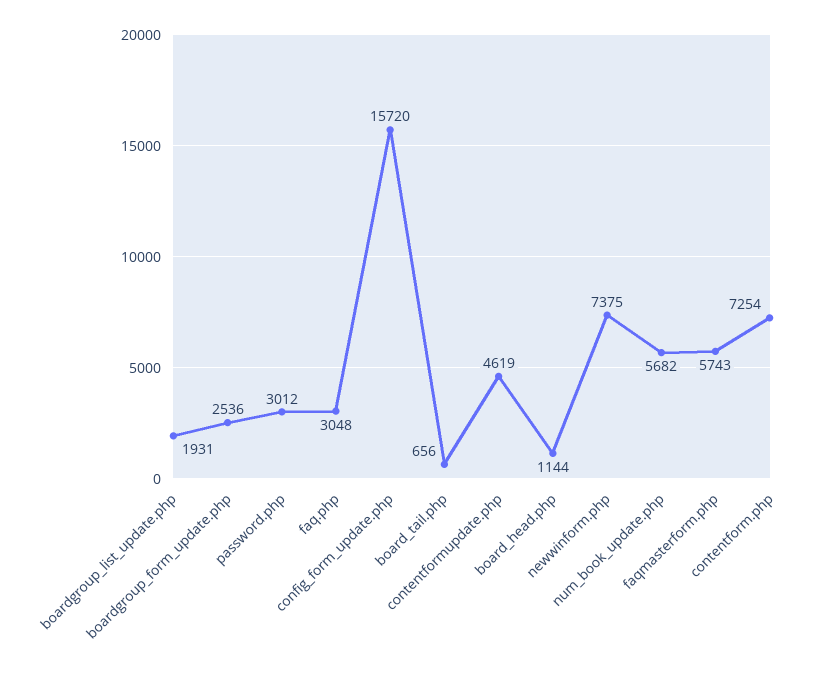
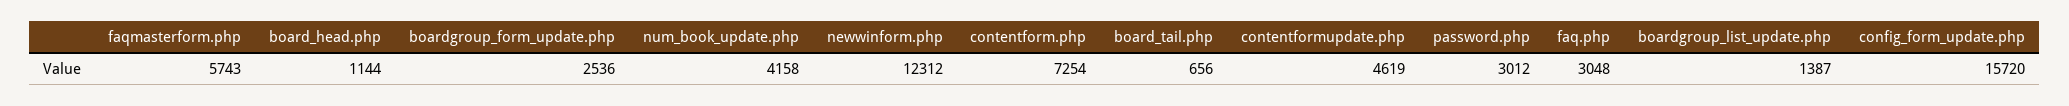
  {
-   "boardgroup_list_update.php": 1931,
+   "boardgroup_list_update.php": 1387,
    "boardgroup_form_update.php": 2536,
    "password.php": 3012,
    "faq.php": 3048,
    "config_form_update.php": 15720,
    "board_tail.php": 656,
    "contentformupdate.php": 4619,
    "board_head.php": 1144,
-   "newwinform.php": 7375,
+   "newwinform.php": 12312,
-   "num_book_update.php": 5682,
+   "num_book_update.php": 4158,
    "faqmasterform.php": 5743,
    "contentform.php": 7254
  }

